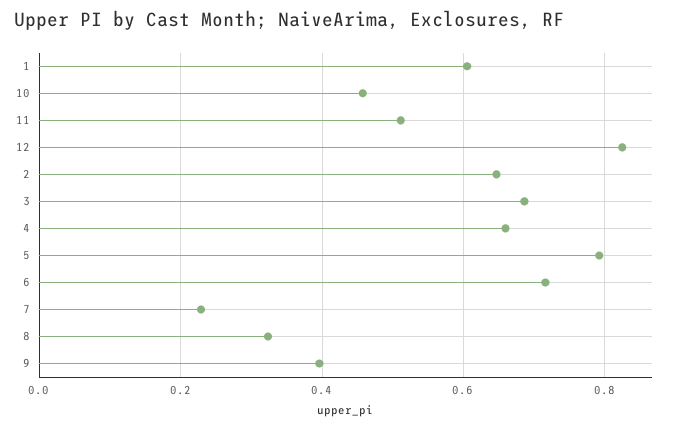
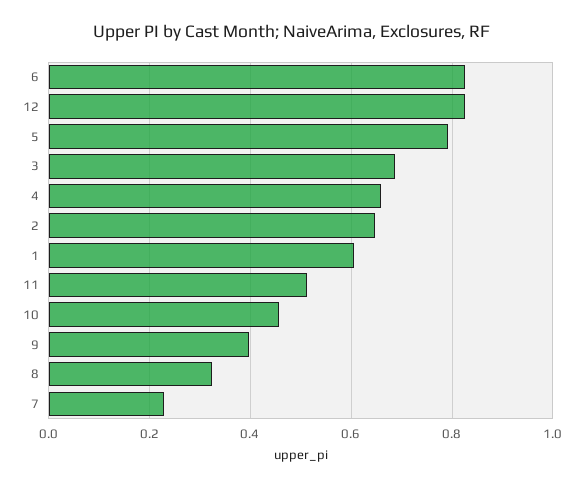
  {
    "1": 0.6,
    "10": 0.46,
    "11": 0.52,
    "12": 0.82,
    "2": 0.64,
    "3": 0.68,
    "4": 0.66,
    "5": 0.8,
-   "6": 0.72,
+   "6": 0.82,
    "7": 0.22,
    "8": 0.32,
    "9": 0.4
  }

